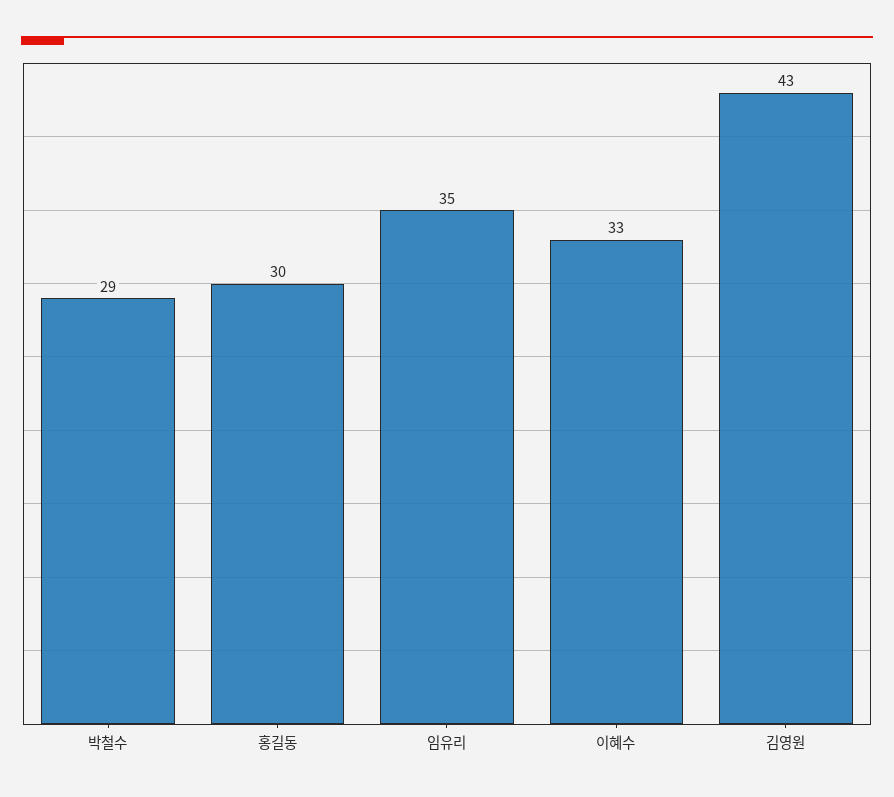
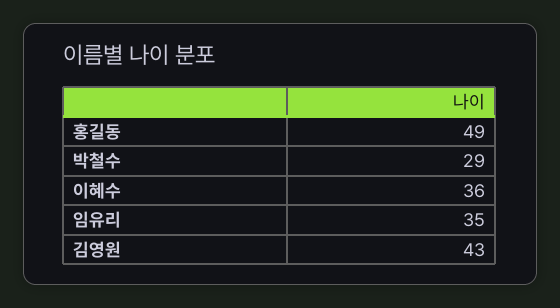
  {
    "박철수": 29,
-   "홍길동": 30,
+   "홍길동": 49,
    "임유리": 35,
-   "이혜수": 33,
+   "이혜수": 36,
    "김영원": 43
  }

